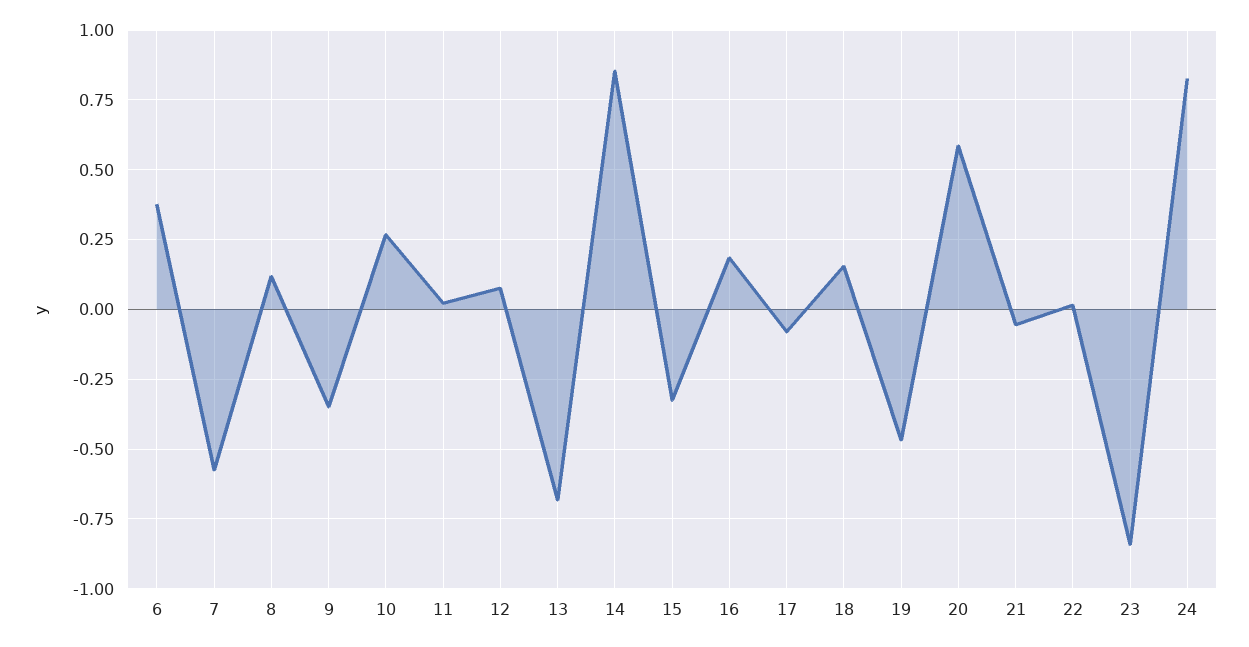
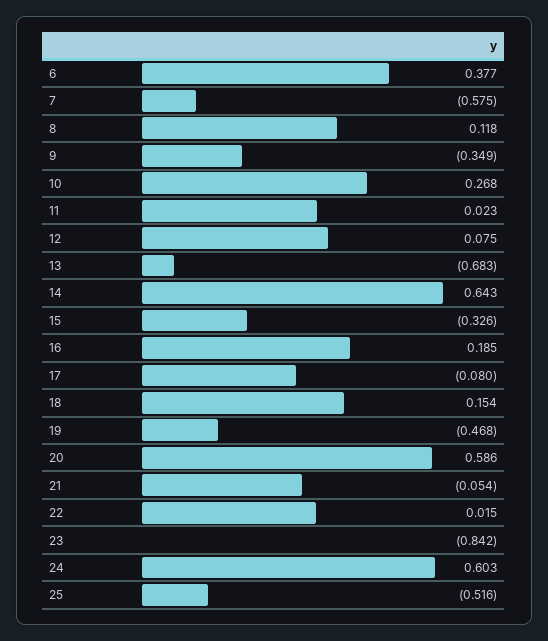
  {
    "6": 0.377,
    "7": -0.575,
    "8": 0.118,
    "9": -0.349,
    "10": 0.268,
    "11": 0.023,
    "12": 0.075,
    "13": -0.683,
-   "14": 0.85,
+   "14": 0.643,
    "15": -0.326,
    "16": 0.185,
    "17": -0.08,
    "18": 0.154,
    "19": -0.468,
    "20": 0.586,
    "21": -0.054,
    "22": 0.015,
    "23": -0.842,
-   "24": 0.825
+   "24": 0.603,
+   "25": -0.516
  }

